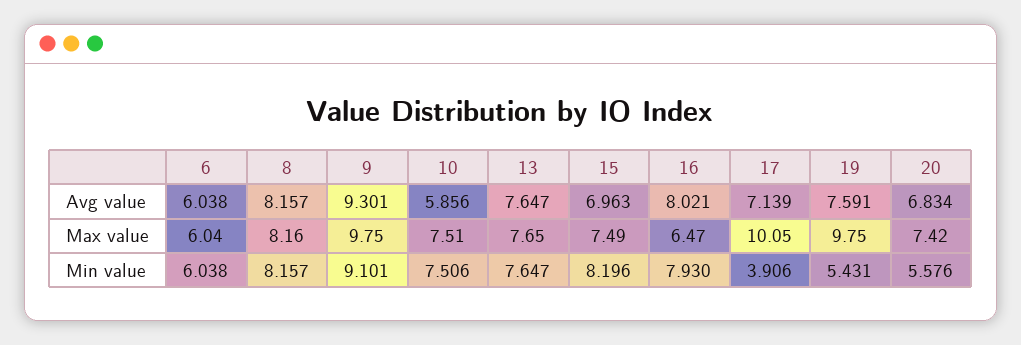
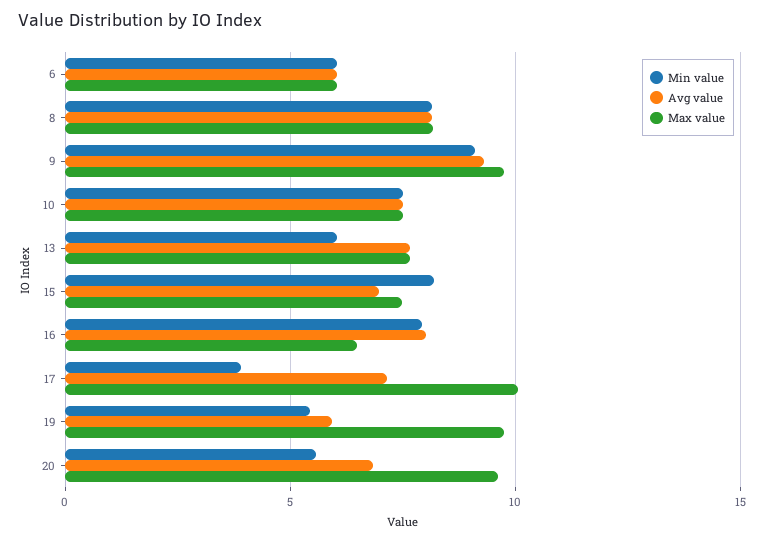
  {
    "Avg value": {
      "6": 6.038,
      "8": 8.157,
      "9": 9.301,
-     "10": 5.856,
+     "10": 7.5,
      "13": 7.647,
      "15": 6.963,
      "16": 8.021,
      "17": 7.139,
-     "19": 7.591,
+     "19": 6,
      "20": 6.834
    },
    "Max value": {
      "6": 6.04,
      "8": 8.16,
      "9": 9.75,
      "10": 7.51,
      "13": 7.65,
      "15": 7.49,
      "16": 6.47,
      "17": 10.05,
      "19": 9.75,
-     "20": 7.42
+     "20": 9.5
    },
    "Min value": {
      "6": 6.038,
      "8": 8.157,
      "9": 9.101,
      "10": 7.506,
-     "13": 7.647,
+     "13": 6,
      "15": 8.196,
      "16": 7.93,
      "17": 3.906,
      "19": 5.431,
      "20": 5.576
    }
  }

